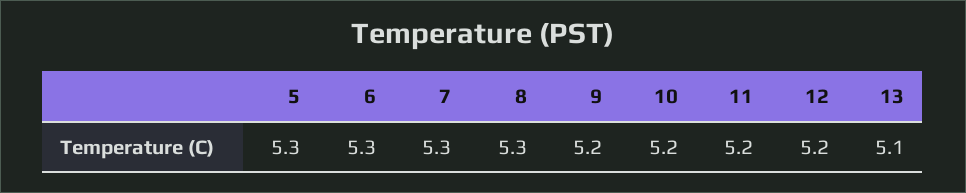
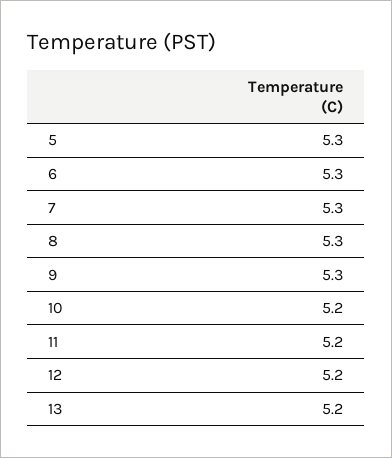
  {
    "5": 5.3,
    "6": 5.3,
    "7": 5.3,
    "8": 5.3,
-   "9": 5.2,
+   "9": 5.3,
    "10": 5.2,
    "11": 5.2,
    "12": 5.2,
-   "13": 5.1
+   "13": 5.2
  }

